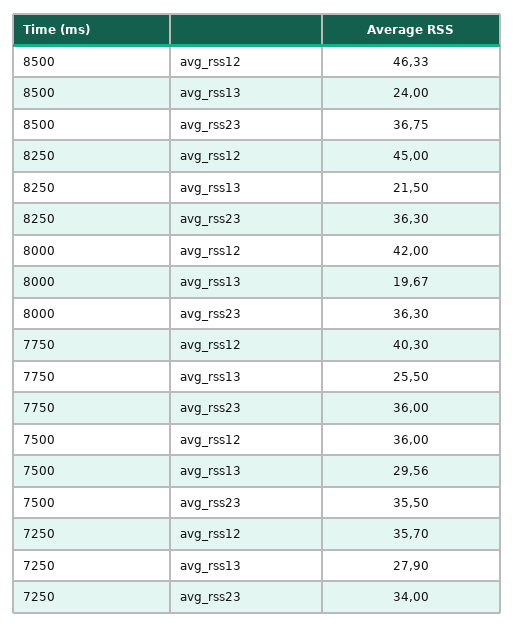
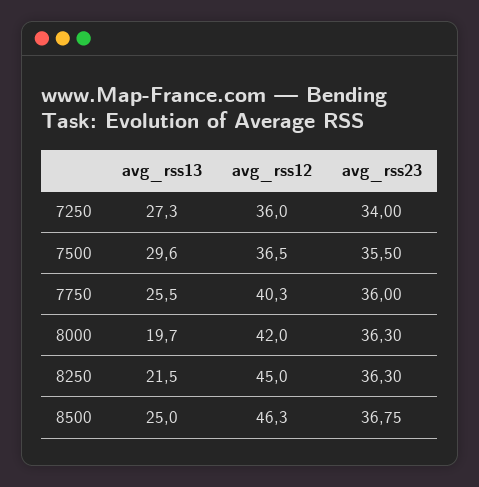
  {
    "8500": {
      "avg_rss12": 46.33,
-     "avg_rss13": 24,
+     "avg_rss13": 25,
      "avg_rss23": 36.75
    },
    "8250": {
      "avg_rss12": 45,
      "avg_rss13": 21.5,
      "avg_rss23": 36.3
    },
    "8000": {
      "avg_rss12": 42,
      "avg_rss13": 19.67,
      "avg_rss23": 36.3
    },
    "7750": {
      "avg_rss12": 40.3,
      "avg_rss13": 25.5,
      "avg_rss23": 36
    },
    "7500": {
-     "avg_rss12": 36,
+     "avg_rss12": 36.5,
      "avg_rss13": 29.56,
      "avg_rss23": 35.5
    },
    "7250": {
-     "avg_rss12": 35.7,
+     "avg_rss12": 36,
-     "avg_rss13": 27.9,
+     "avg_rss13": 27.3,
      "avg_rss23": 34
    }
  }

